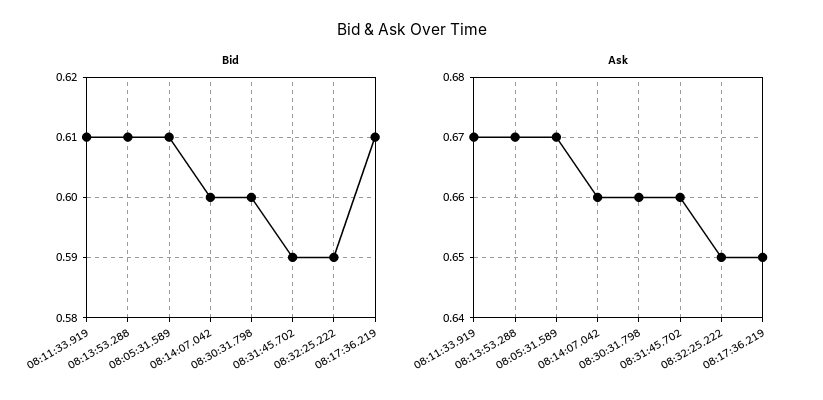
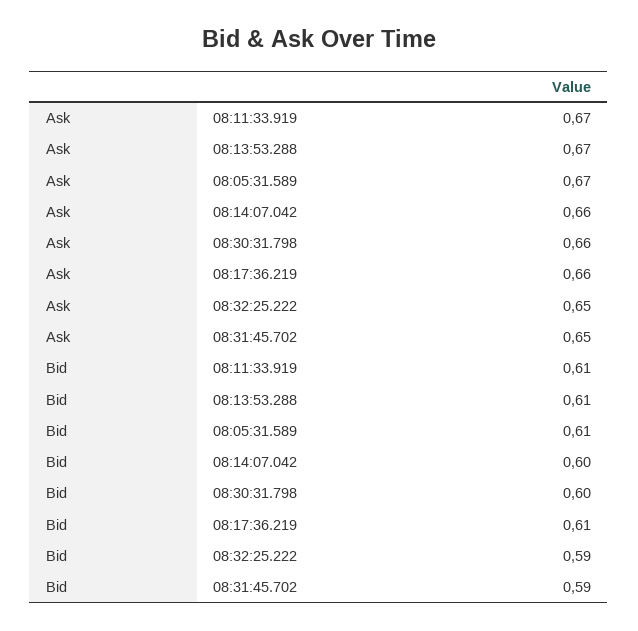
  {
    "Bid": {
      "08:11:33.919": 0.61,
      "08:13:53.288": 0.61,
      "08:05:31.589": 0.61,
      "08:14:07.042": 0.6,
      "08:30:31.798": 0.6,
      "08:31:45.702": 0.59,
      "08:32:25.222": 0.59,
      "08:17:36.219": 0.61
    },
    "Ask": {
      "08:11:33.919": 0.67,
      "08:13:53.288": 0.67,
      "08:05:31.589": 0.67,
      "08:14:07.042": 0.66,
      "08:30:31.798": 0.66,
-     "08:31:45.702": 0.66,
+     "08:31:45.702": 0.65,
      "08:32:25.222": 0.65,
-     "08:17:36.219": 0.65
+     "08:17:36.219": 0.66
    }
  }

